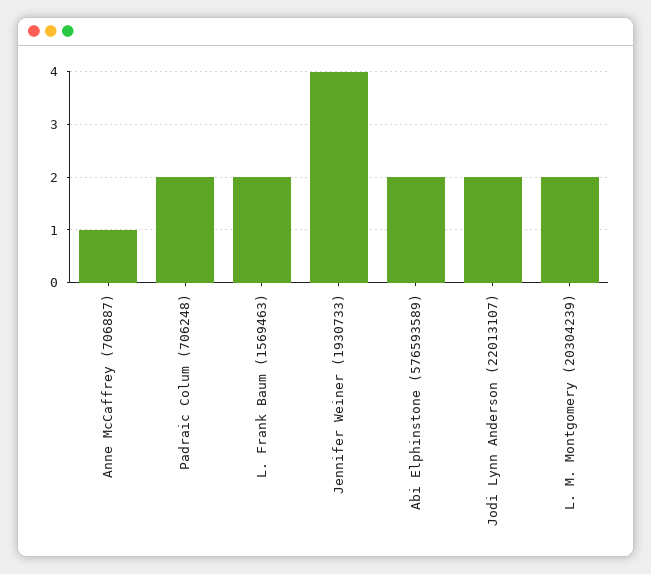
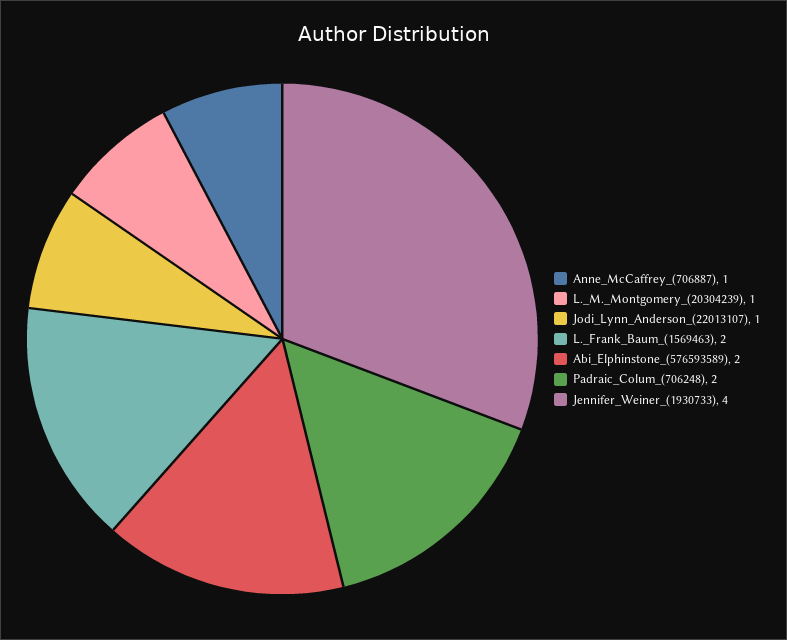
  {
    "Anne McCaffrey (706887)": 1,
    "Padraic Colum (706248)": 2,
    "L. Frank Baum (1569463)": 2,
    "Jennifer Weiner (1930733)": 4,
    "Abi Elphinstone (576593589)": 2,
-   "Jodi Lynn Anderson (22013107)": 2,
+   "Jodi Lynn Anderson (22013107)": 1,
-   "L. M. Montgomery (20304239)": 2
+   "L. M. Montgomery (20304239)": 1
  }

